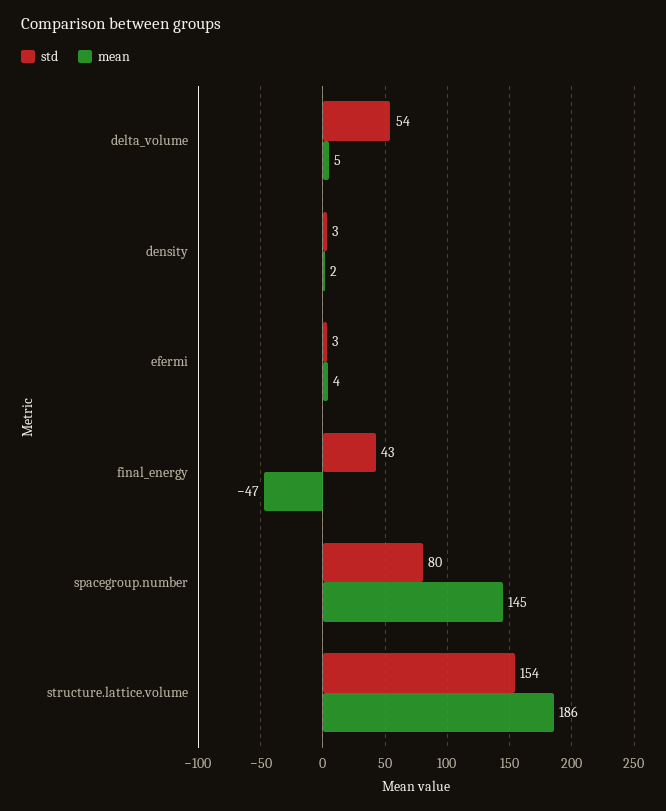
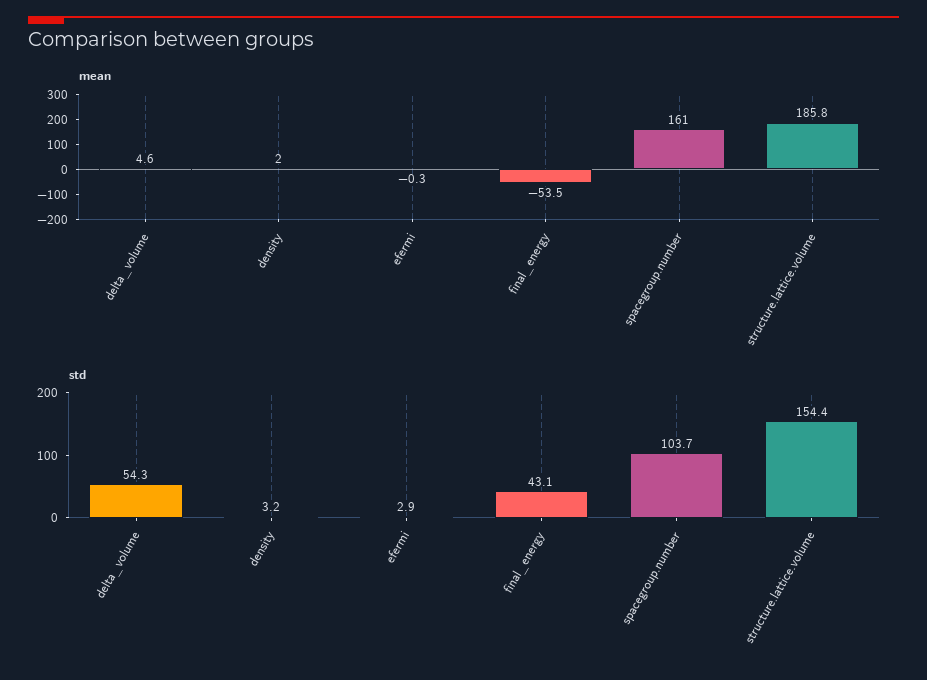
  {
    "std": {
      "delta_volume": 54.3,
      "density": 3.2,
      "efermi": 2.9,
      "final_energy": 43.1,
-     "spacegroup.number": 80,
+     "spacegroup.number": 103.7,
      "structure.lattice.volume": 154.4
    },
    "mean": {
      "delta_volume": 4.6,
      "density": 2,
-     "efermi": 4,
+     "efermi": -0.3,
-     "final_energy": -47,
+     "final_energy": -53.5,
-     "spacegroup.number": 145,
+     "spacegroup.number": 161,
      "structure.lattice.volume": 185.8
    }
  }

